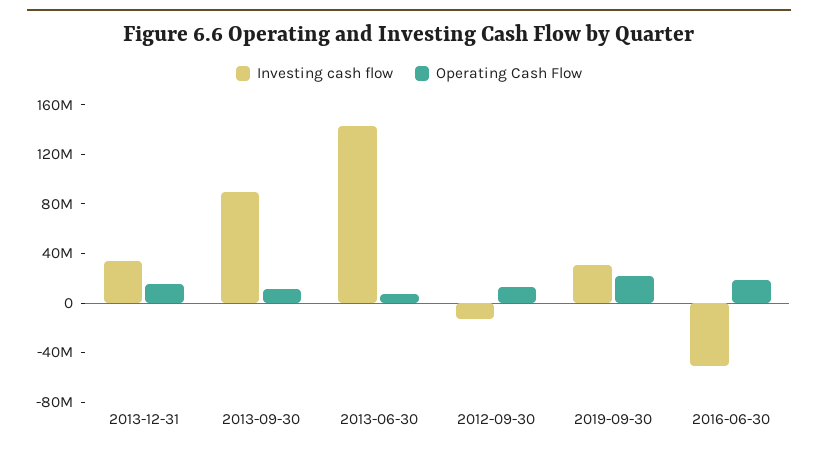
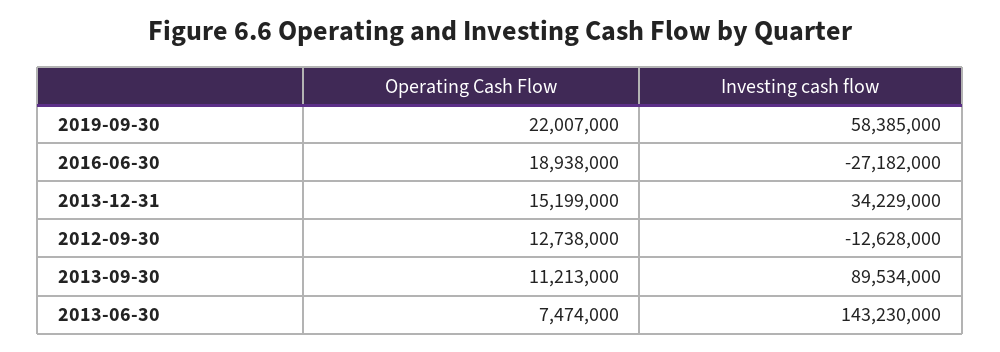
  {
    "Investing cash flow": {
      "2013-12-31": 34229000,
      "2013-09-30": 89534000,
      "2013-06-30": 143230000,
      "2012-09-30": -12628000,
-     "2019-09-30": 30000000,
+     "2019-09-30": 58385000,
-     "2016-06-30": -50000000
+     "2016-06-30": -27182000
    },
    "Operating Cash Flow": {
      "2013-12-31": 15199000,
      "2013-09-30": 11213000,
      "2013-06-30": 7474000,
      "2012-09-30": 12738000,
      "2019-09-30": 22007000,
      "2016-06-30": 18938000
    }
  }

